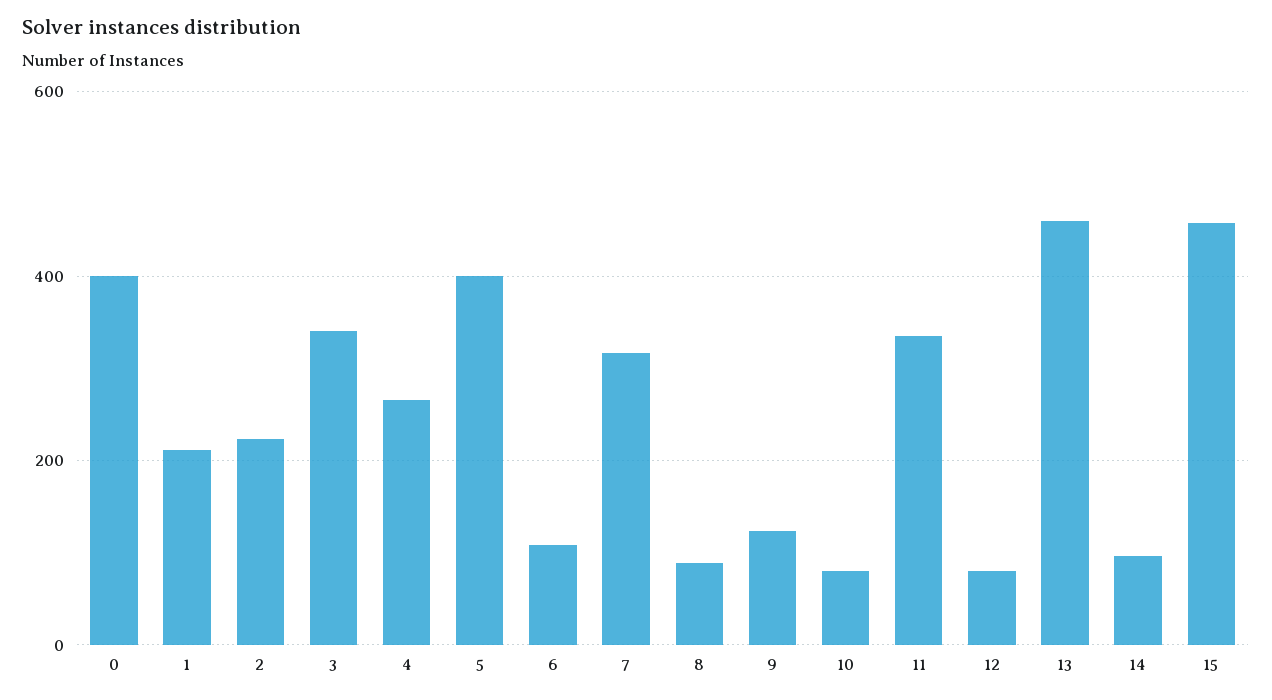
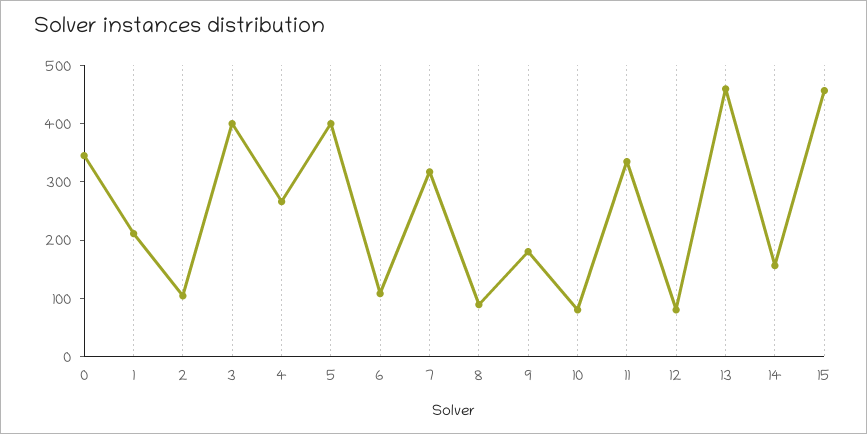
  {
-   "0": 400,
+   "0": 340,
    "1": 220,
-   "2": 220,
+   "2": 100,
-   "3": 340,
+   "3": 400,
    "4": 260,
    "5": 400,
    "6": 100,
    "7": 320,
    "8": 80,
-   "9": 120,
+   "9": 180,
    "10": 80,
    "11": 340,
    "12": 80,
    "13": 460,
-   "14": 100,
+   "14": 160,
    "15": 460
  }

